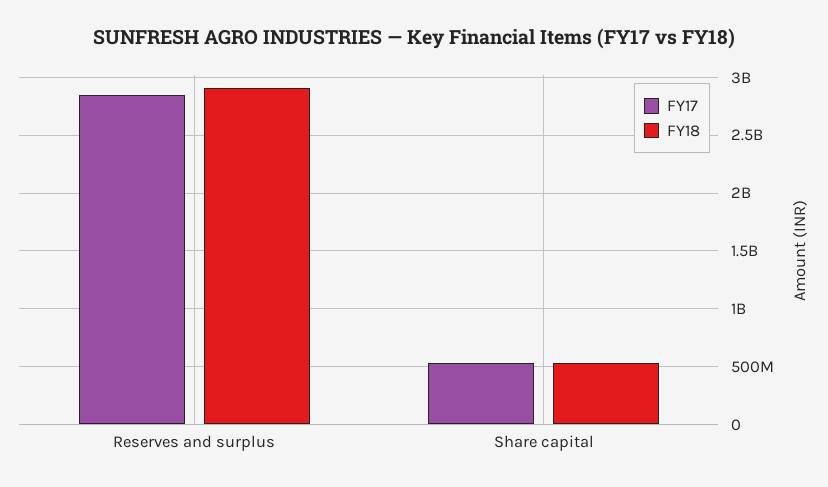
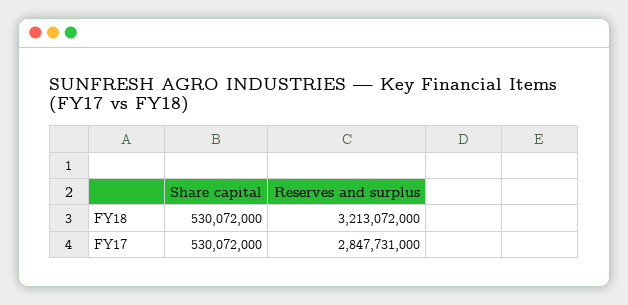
  {
    "FY17": {
      "Reserves and surplus": 2847731000,
      "Share capital": 530072000
    },
    "FY18": {
-     "Reserves and surplus": 2900000000,
+     "Reserves and surplus": 3213072000,
      "Share capital": 530072000
    }
  }

